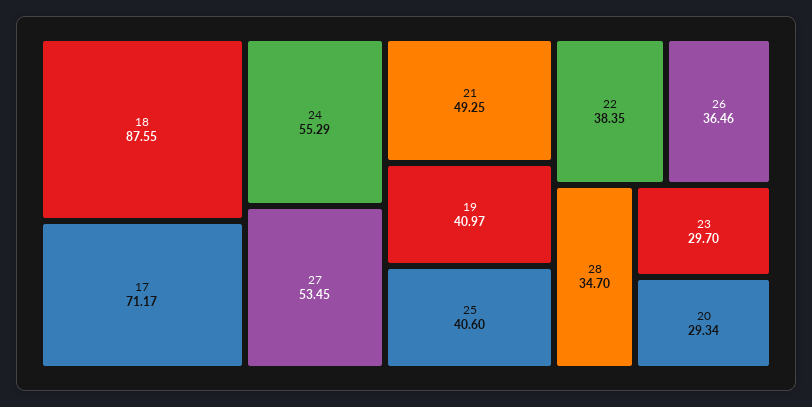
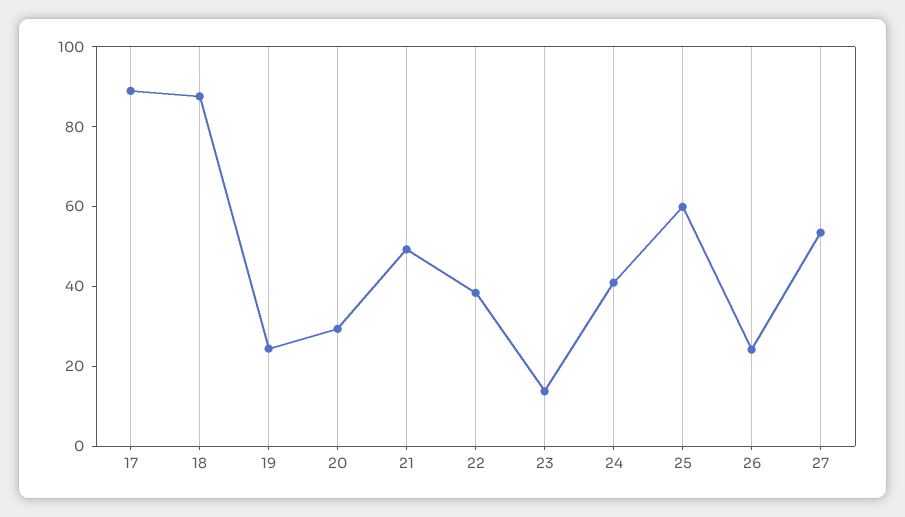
  {
    "18": 87.55,
-   "17": 71.17,
+   "17": 90,
-   "24": 55.29,
+   "24": 40,
    "27": 53.45,
    "21": 49.25,
-   "19": 40.97,
+   "19": 25,
-   "25": 40.6,
+   "25": 60,
    "22": 38.35,
-   "26": 36.46,
+   "26": 25,
-   "28": 34.7,
-   "23": 29.7,
+   "23": 15,
    "20": 29.34
  }

